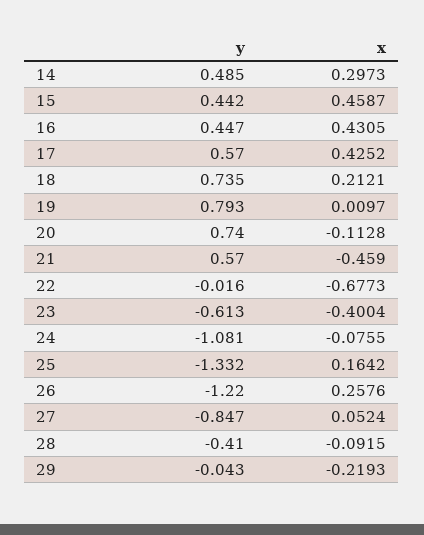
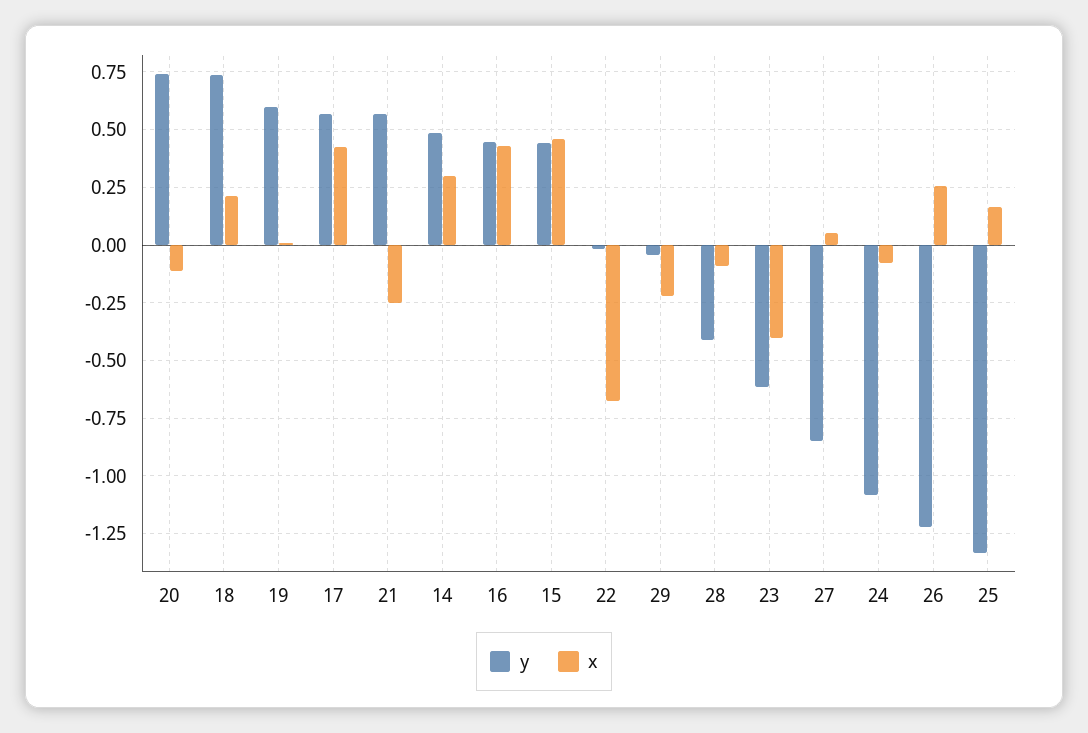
  {
    "y": {
      "14": 0.485,
      "15": 0.442,
      "16": 0.447,
      "17": 0.57,
      "18": 0.735,
-     "19": 0.793,
+     "19": 0.6,
      "20": 0.74,
      "21": 0.57,
      "22": -0.016,
      "23": -0.613,
      "24": -1.081,
      "25": -1.332,
      "26": -1.22,
      "27": -0.847,
      "28": -0.41,
      "29": -0.043
    },
    "x": {
      "14": 0.2973,
      "15": 0.4587,
      "16": 0.4305,
      "17": 0.4252,
      "18": 0.2121,
      "19": 0.0097,
      "20": -0.1128,
-     "21": -0.459,
+     "21": -0.25,
      "22": -0.6773,
      "23": -0.4004,
      "24": -0.0755,
      "25": 0.1642,
      "26": 0.2576,
      "27": 0.0524,
      "28": -0.0915,
      "29": -0.2193
    }
  }

